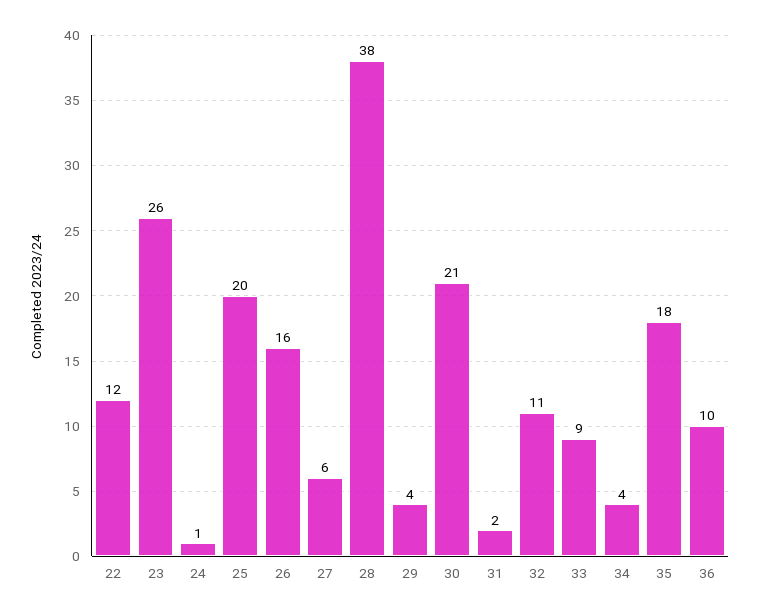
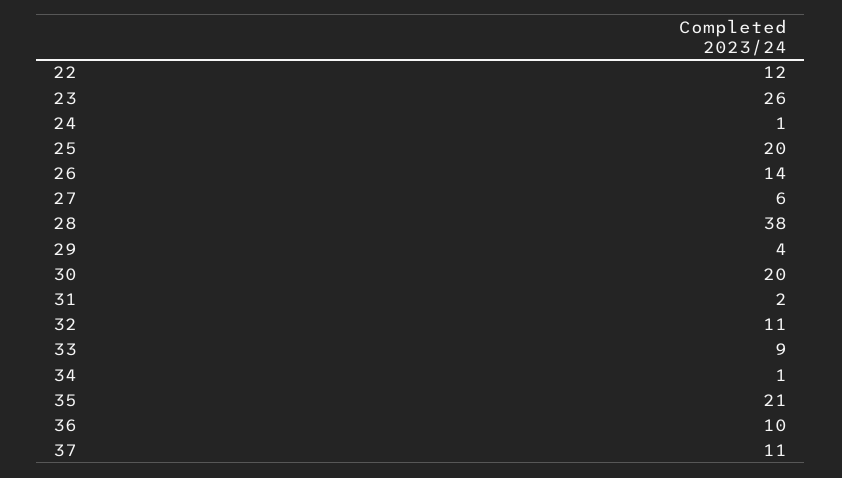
  {
    "22": 12,
    "23": 26,
    "24": 1,
    "25": 20,
-   "26": 16,
+   "26": 14,
    "27": 6,
    "28": 38,
    "29": 4,
-   "30": 21,
+   "30": 20,
    "31": 2,
    "32": 11,
    "33": 9,
-   "34": 4,
+   "34": 1,
-   "35": 18,
+   "35": 21,
-   "36": 10
+   "36": 10,
+   "37": 11
  }

